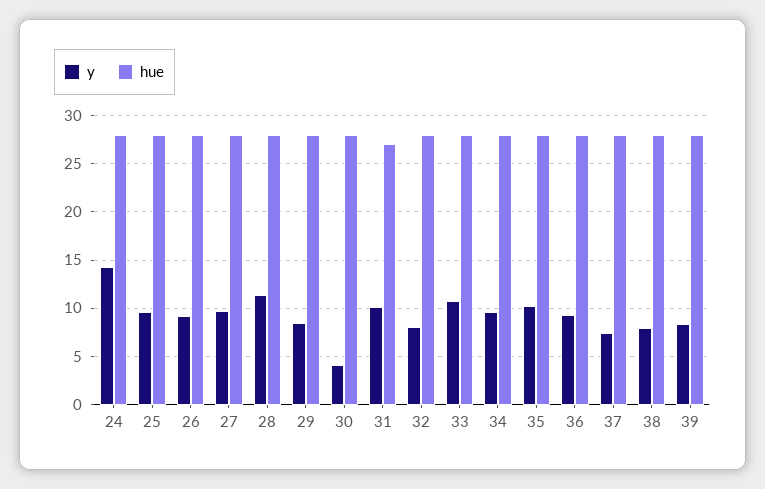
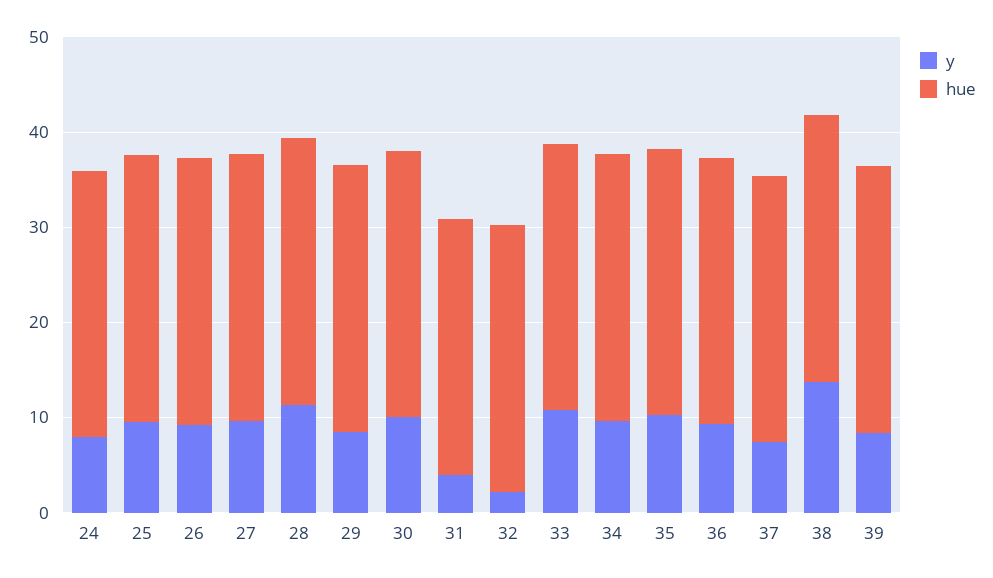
  {
    "y": {
-     "24": 14,
+     "24": 8,
      "25": 10,
      "26": 9,
      "27": 10,
      "28": 11,
      "29": 9,
-     "30": 4,
+     "30": 10,
-     "31": 10,
+     "31": 4,
-     "32": 8,
+     "32": 2,
      "33": 11,
      "34": 10,
      "35": 10,
      "36": 9,
      "37": 7,
-     "38": 8,
+     "38": 14,
      "39": 8
    },
    "hue": {
      "24": 28,
      "25": 28,
      "26": 28,
      "27": 28,
      "28": 28,
      "29": 28,
      "30": 28,
      "31": 27,
      "32": 28,
      "33": 28,
      "34": 28,
      "35": 28,
      "36": 28,
      "37": 28,
      "38": 28,
      "39": 28
    }
  }

